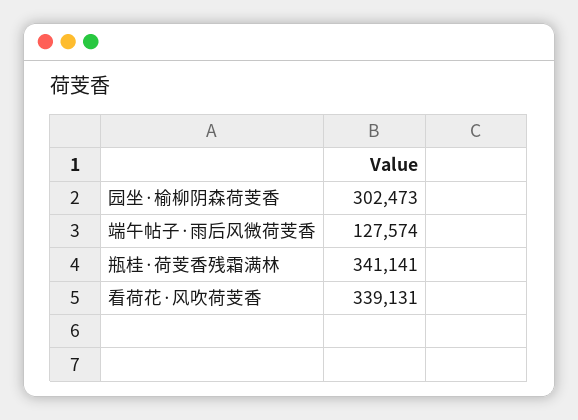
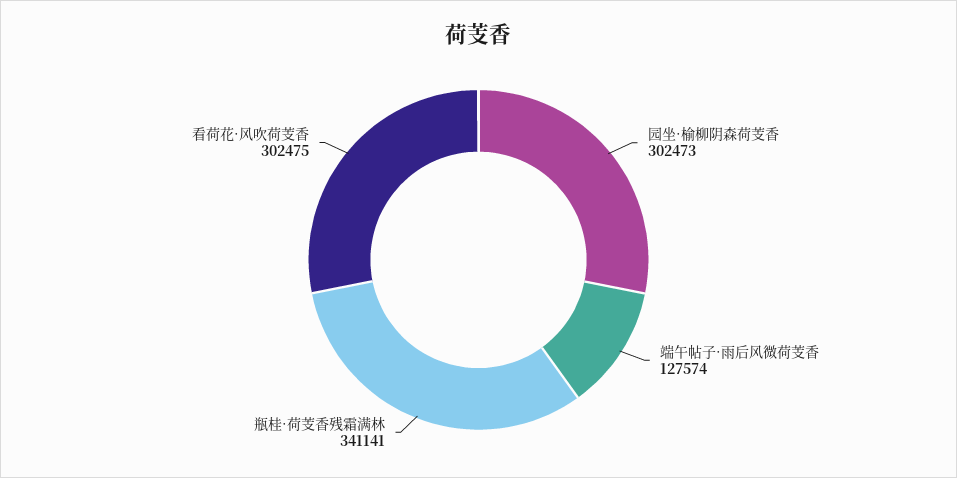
  {
    "园坐·榆柳阴森荷芰香": 302473,
    "端午帖子·雨后风微荷芰香": 127574,
    "瓶桂·荷芰香残霜满林": 341141,
-   "看荷花·风吹荷芰香": 339131
+   "看荷花·风吹荷芰香": 302475
  }

